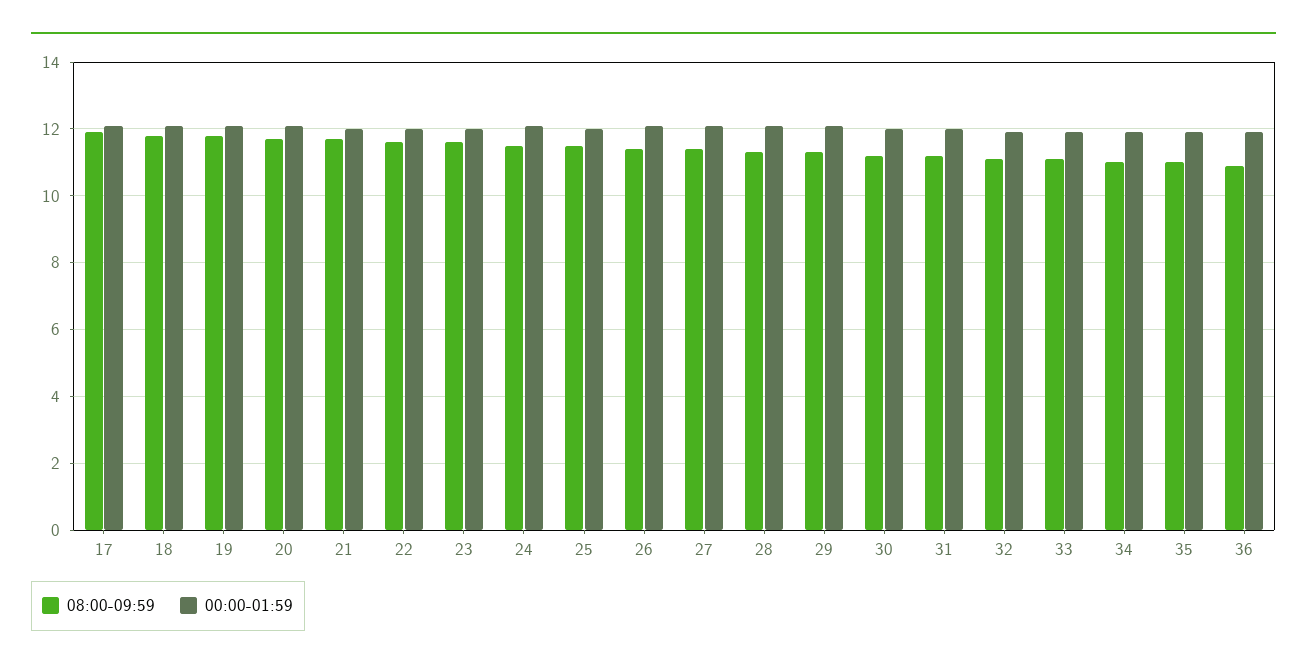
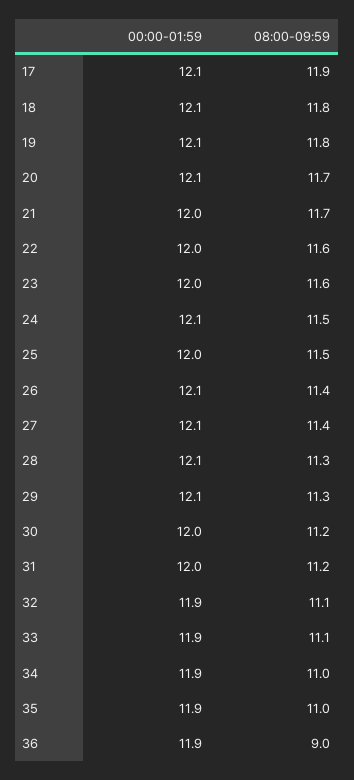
  {
    "08:00-09:59": {
      "17": 11.9,
      "18": 11.8,
      "19": 11.8,
      "20": 11.7,
      "21": 11.7,
      "22": 11.6,
      "23": 11.6,
      "24": 11.5,
      "25": 11.5,
      "26": 11.4,
      "27": 11.4,
      "28": 11.3,
      "29": 11.3,
      "30": 11.2,
      "31": 11.2,
      "32": 11.1,
      "33": 11.1,
      "34": 11,
      "35": 11,
-     "36": 11
+     "36": 9
    },
    "00:00-01:59": {
      "17": 12.1,
      "18": 12.1,
      "19": 12.1,
      "20": 12.1,
      "21": 12,
      "22": 12,
      "23": 12,
      "24": 12.1,
      "25": 12,
      "26": 12.1,
      "27": 12.1,
      "28": 12.1,
      "29": 12.1,
      "30": 12,
      "31": 12,
      "32": 11.9,
      "33": 11.9,
      "34": 11.9,
      "35": 11.9,
      "36": 11.9
    }
  }

